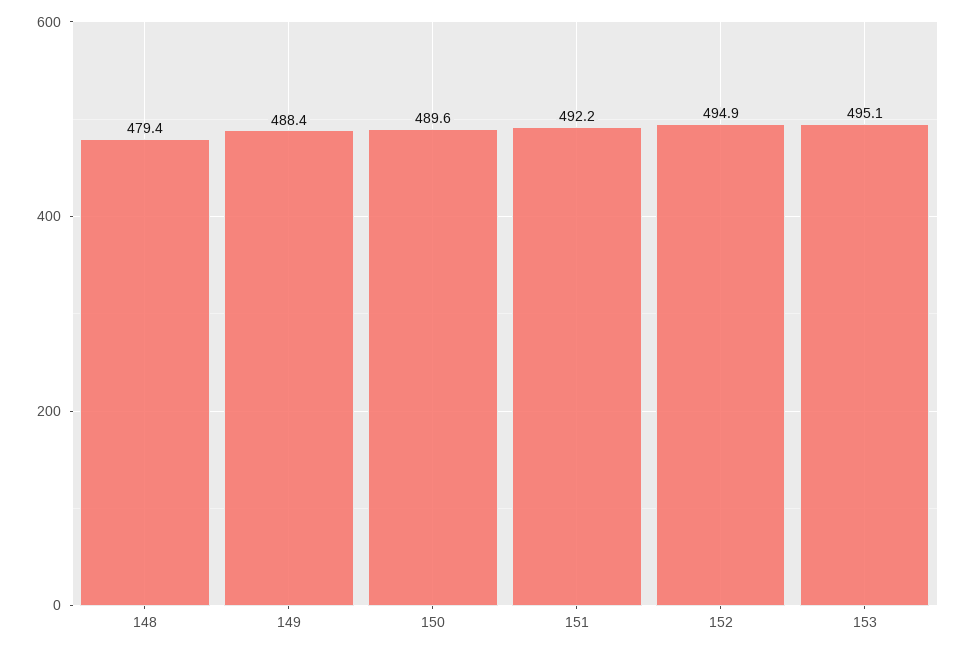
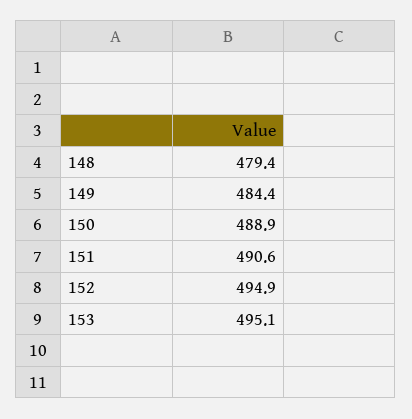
  {
    "148": 479.4,
-   "149": 488.4,
+   "149": 484.4,
-   "150": 489.6,
+   "150": 488.9,
-   "151": 492.2,
+   "151": 490.6,
    "152": 494.9,
    "153": 495.1
  }

